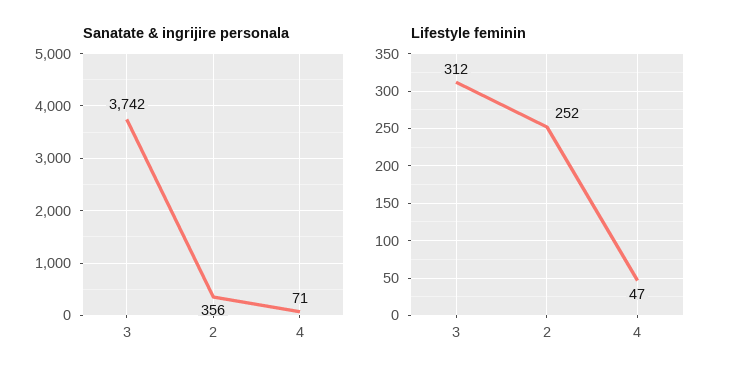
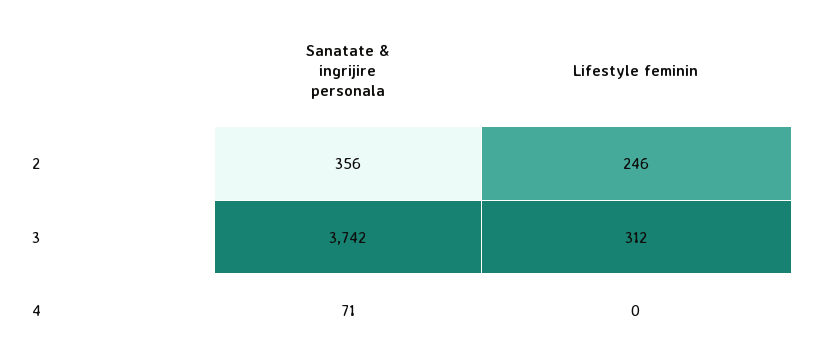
  {
    "Sanatate & ingrijire personala": {
      "3": 3742,
      "2": 356,
      "4": 71
    },
    "Lifestyle feminin": {
      "3": 312,
-     "2": 252,
+     "2": 246,
-     "4": 47
+     "4": 0
    }
  }

